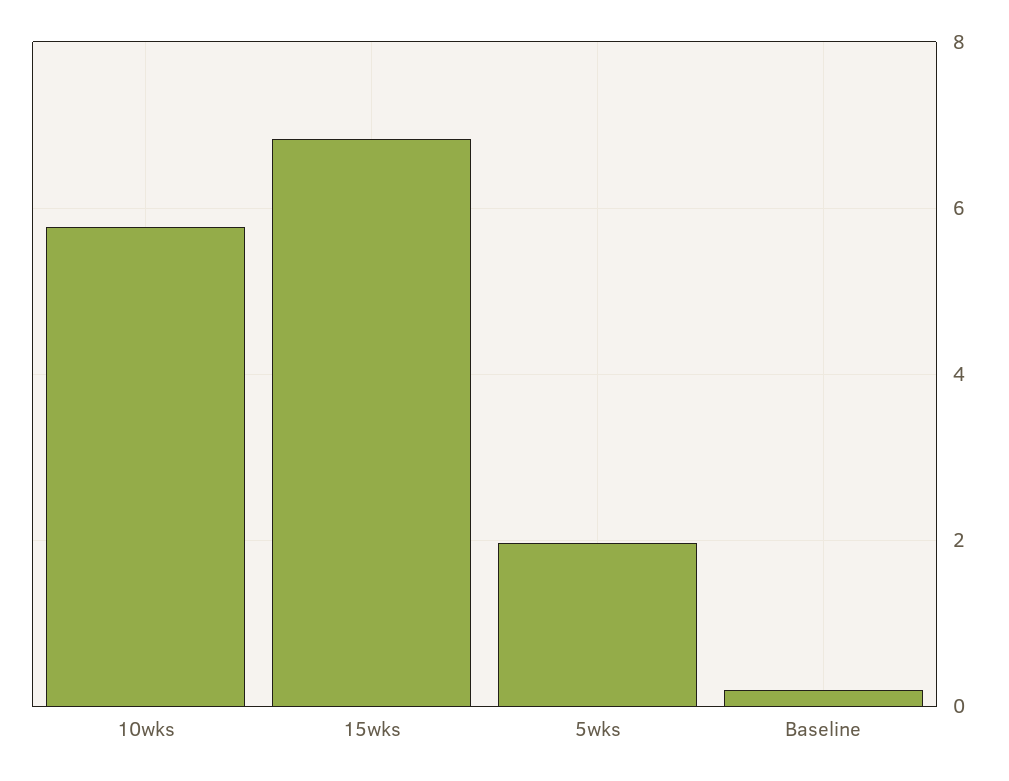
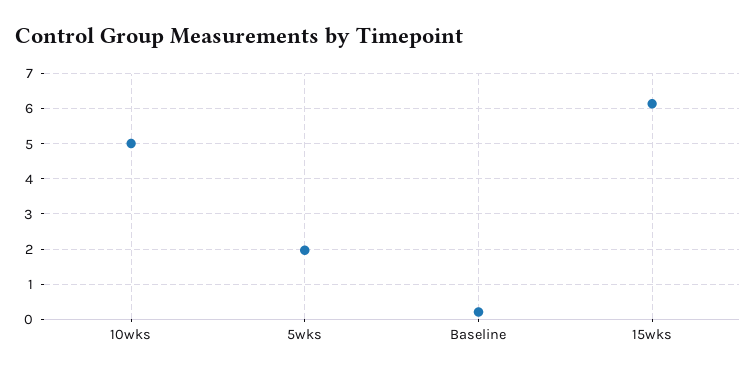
  {
-   "10wks": 5.8,
+   "10wks": 5,
-   "15wks": 6.8,
+   "15wks": 6.2,
    "5wks": 2,
    "Baseline": 0.2
  }

